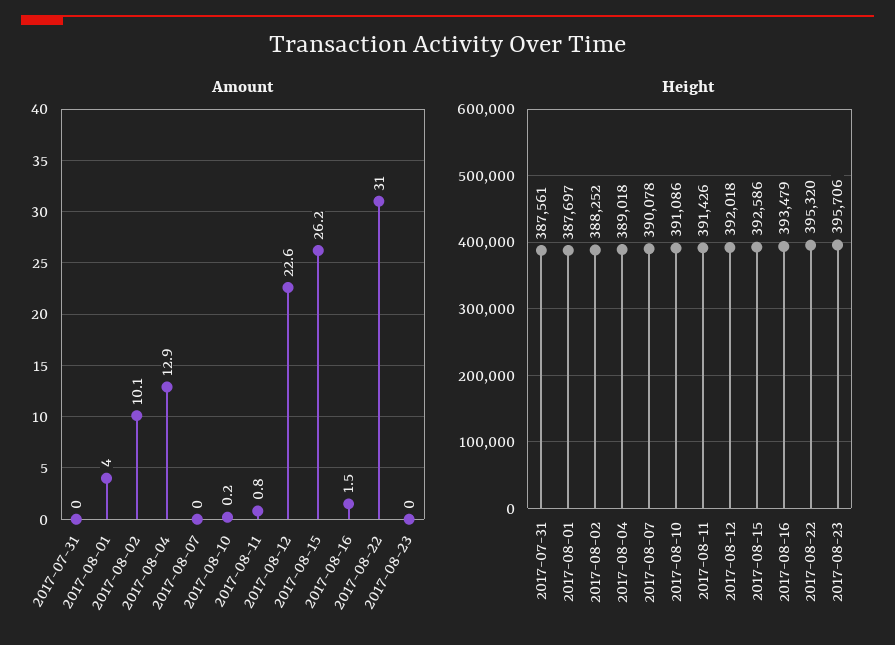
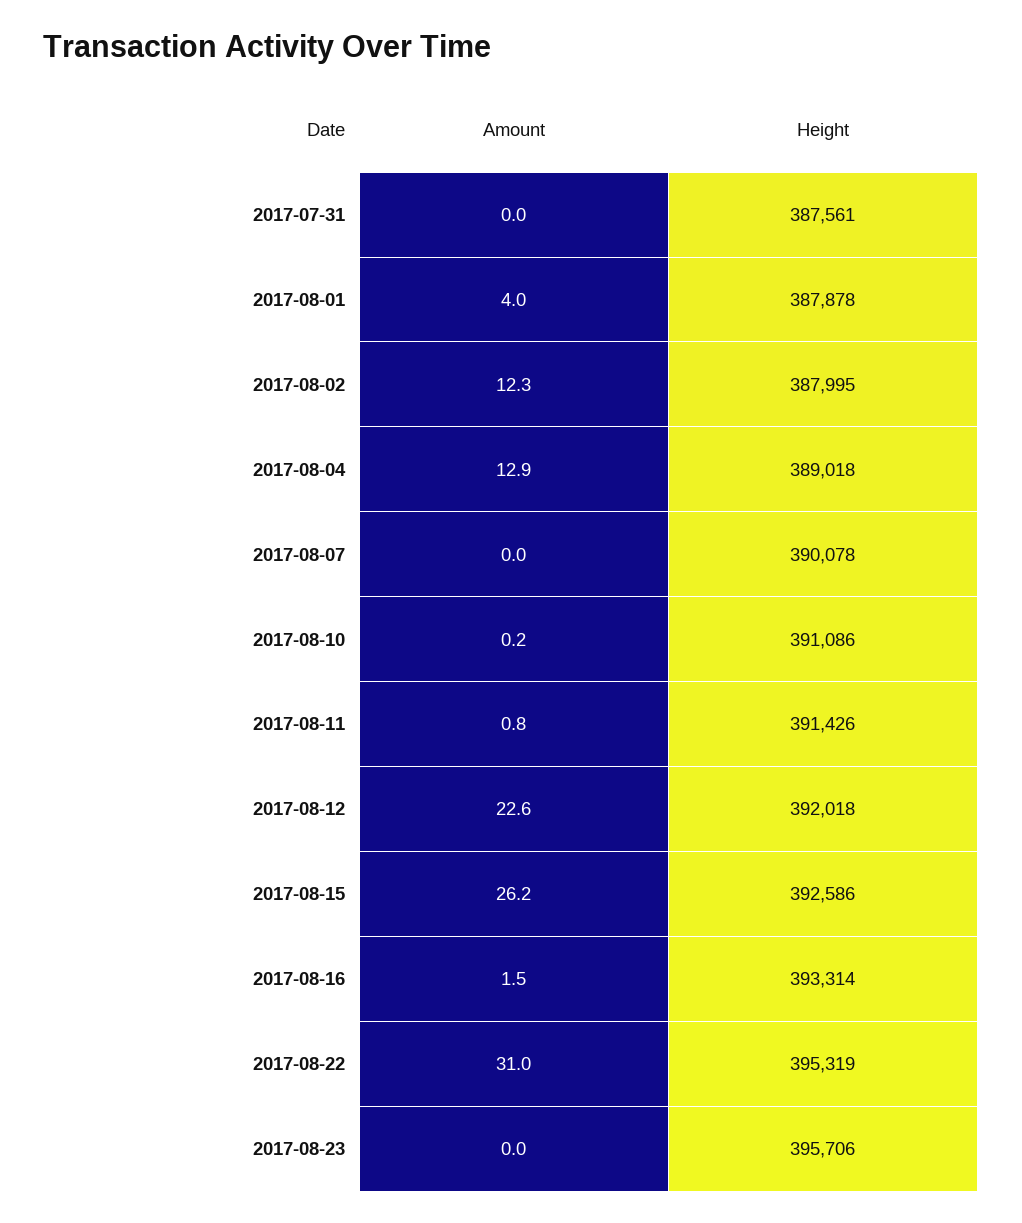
  {
    "Amount": {
      "2017-07-31": 0,
      "2017-08-01": 4,
-     "2017-08-02": 10.1,
+     "2017-08-02": 12.3,
      "2017-08-04": 12.9,
      "2017-08-07": 0,
      "2017-08-10": 0.2,
      "2017-08-11": 0.8,
      "2017-08-12": 22.6,
      "2017-08-15": 26.2,
      "2017-08-16": 1.5,
      "2017-08-22": 31,
      "2017-08-23": 0
    },
    "Height": {
      "2017-07-31": 387561,
-     "2017-08-01": 387697,
+     "2017-08-01": 387878,
-     "2017-08-02": 388252,
+     "2017-08-02": 387995,
      "2017-08-04": 389018,
      "2017-08-07": 390078,
      "2017-08-10": 391086,
      "2017-08-11": 391426,
      "2017-08-12": 392018,
      "2017-08-15": 392586,
-     "2017-08-16": 393479,
+     "2017-08-16": 393314,
-     "2017-08-22": 395320,
+     "2017-08-22": 395319,
      "2017-08-23": 395706
    }
  }

